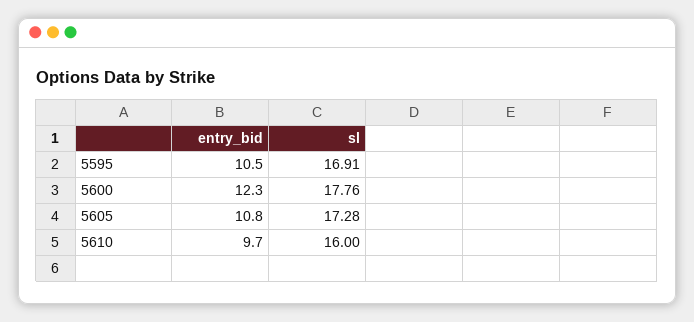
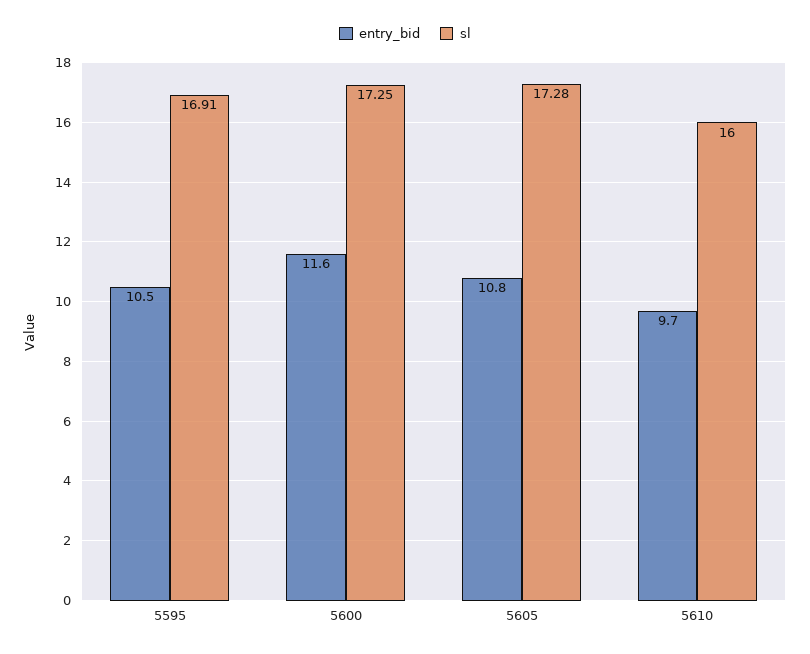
  {
    "entry_bid": {
      "5595": 10.5,
-     "5600": 12.3,
+     "5600": 11.6,
      "5605": 10.8,
      "5610": 9.7
    },
    "sl": {
      "5595": 16.91,
-     "5600": 17.76,
+     "5600": 17.25,
      "5605": 17.28,
      "5610": 16
    }
  }

